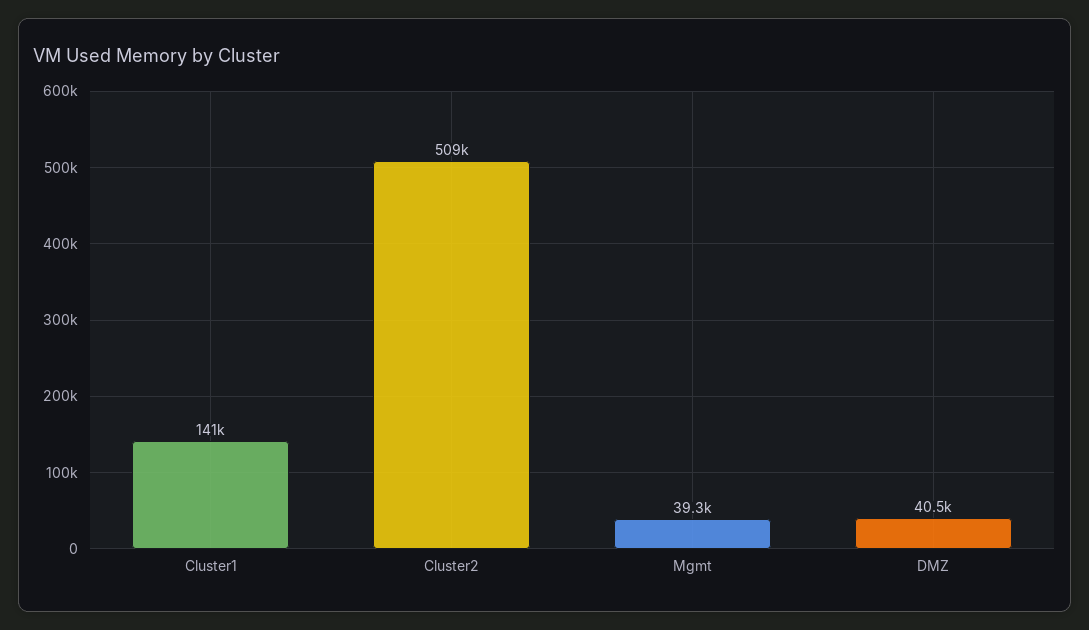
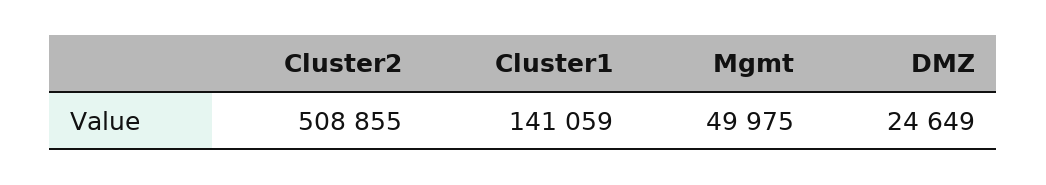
  {
    "Cluster1": 141059,
    "Cluster2": 508855,
-   "Mgmt": 39300,
+   "Mgmt": 49975,
-   "DMZ": 40500
+   "DMZ": 24649
  }

